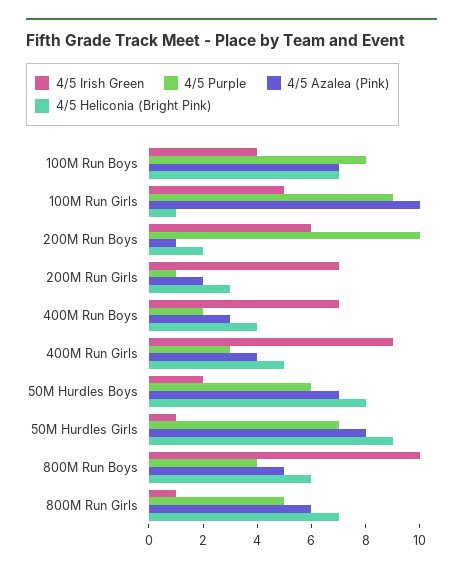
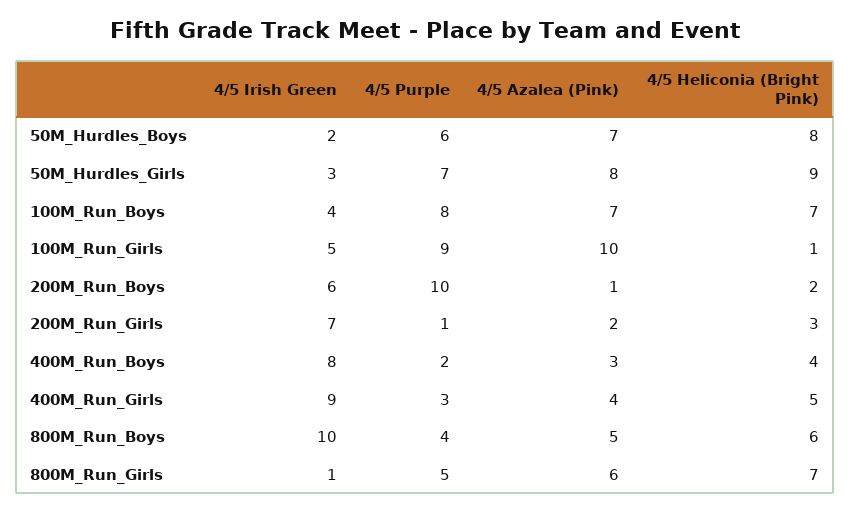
  {
    "4/5 Irish Green": {
      "100M Run Boys": 4,
      "100M Run Girls": 5,
      "200M Run Boys": 6,
      "200M Run Girls": 7,
-     "400M Run Boys": 7,
+     "400M Run Boys": 8,
      "400M Run Girls": 9,
      "50M Hurdles Boys": 2,
-     "50M Hurdles Girls": 1,
+     "50M Hurdles Girls": 3,
      "800M Run Boys": 10,
      "800M Run Girls": 1
    },
    "4/5 Purple": {
      "100M Run Boys": 8,
      "100M Run Girls": 9,
      "200M Run Boys": 10,
      "200M Run Girls": 1,
      "400M Run Boys": 2,
      "400M Run Girls": 3,
      "50M Hurdles Boys": 6,
      "50M Hurdles Girls": 7,
      "800M Run Boys": 4,
      "800M Run Girls": 5
    },
    "4/5 Azalea (Pink)": {
      "100M Run Boys": 7,
      "100M Run Girls": 10,
      "200M Run Boys": 1,
      "200M Run Girls": 2,
      "400M Run Boys": 3,
      "400M Run Girls": 4,
      "50M Hurdles Boys": 7,
      "50M Hurdles Girls": 8,
      "800M Run Boys": 5,
      "800M Run Girls": 6
    },
    "4/5 Heliconia (Bright Pink)": {
      "100M Run Boys": 7,
      "100M Run Girls": 1,
      "200M Run Boys": 2,
      "200M Run Girls": 3,
      "400M Run Boys": 4,
      "400M Run Girls": 5,
      "50M Hurdles Boys": 8,
      "50M Hurdles Girls": 9,
      "800M Run Boys": 6,
      "800M Run Girls": 7
    }
  }

